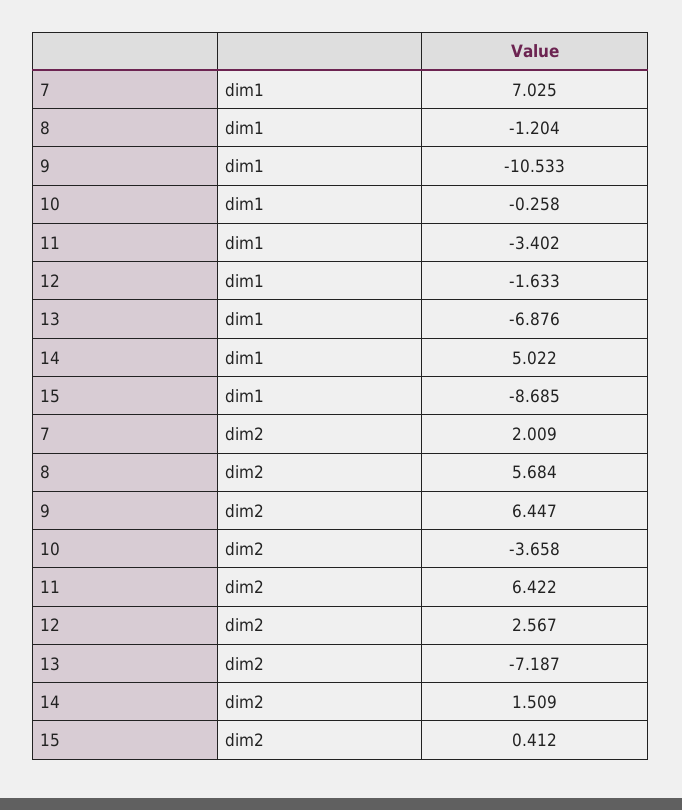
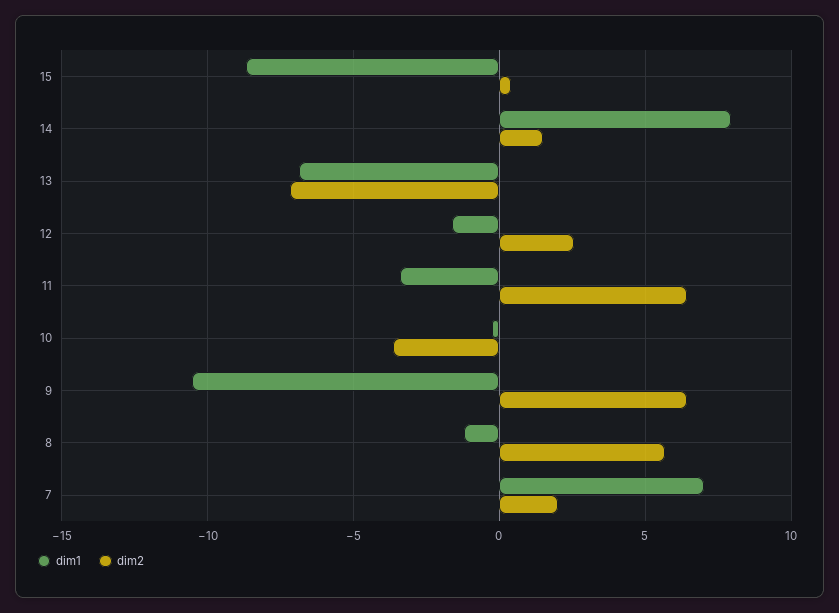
  {
    "dim1": {
      "7": 7.025,
      "8": -1.204,
      "9": -10.533,
      "10": -0.258,
      "11": -3.402,
      "12": -1.633,
      "13": -6.876,
-     "14": 5.022,
+     "14": 8,
      "15": -8.685
    },
    "dim2": {
      "7": 2.009,
      "8": 5.684,
      "9": 6.447,
      "10": -3.658,
      "11": 6.422,
      "12": 2.567,
      "13": -7.187,
      "14": 1.509,
      "15": 0.412
    }
  }

